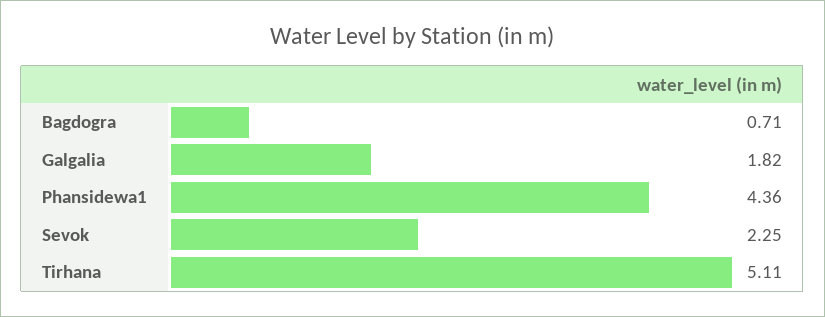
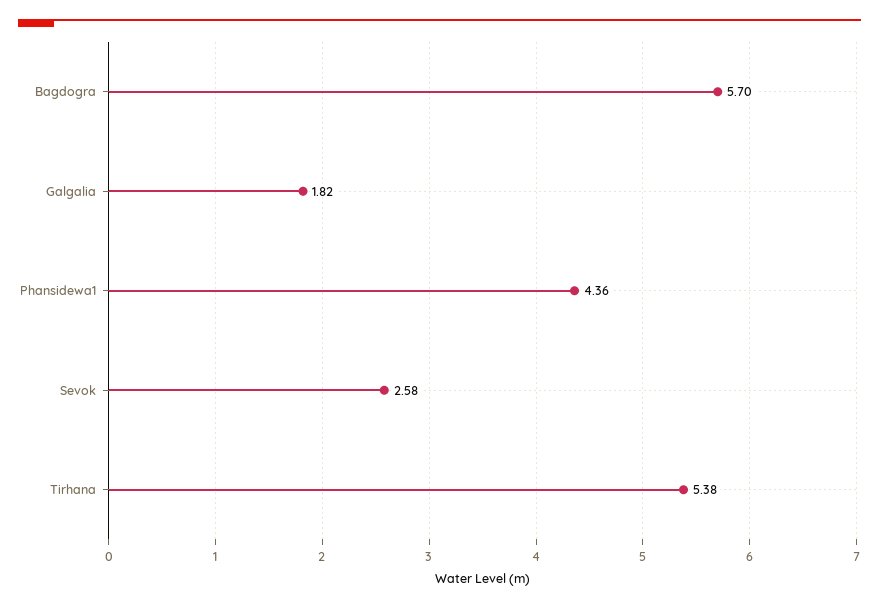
  {
-   "Bagdogra": 0.71,
+   "Bagdogra": 5.7,
    "Galgalia": 1.82,
    "Phansidewa1": 4.36,
-   "Sevok": 2.25,
+   "Sevok": 2.58,
-   "Tirhana": 5.11
+   "Tirhana": 5.38
  }

